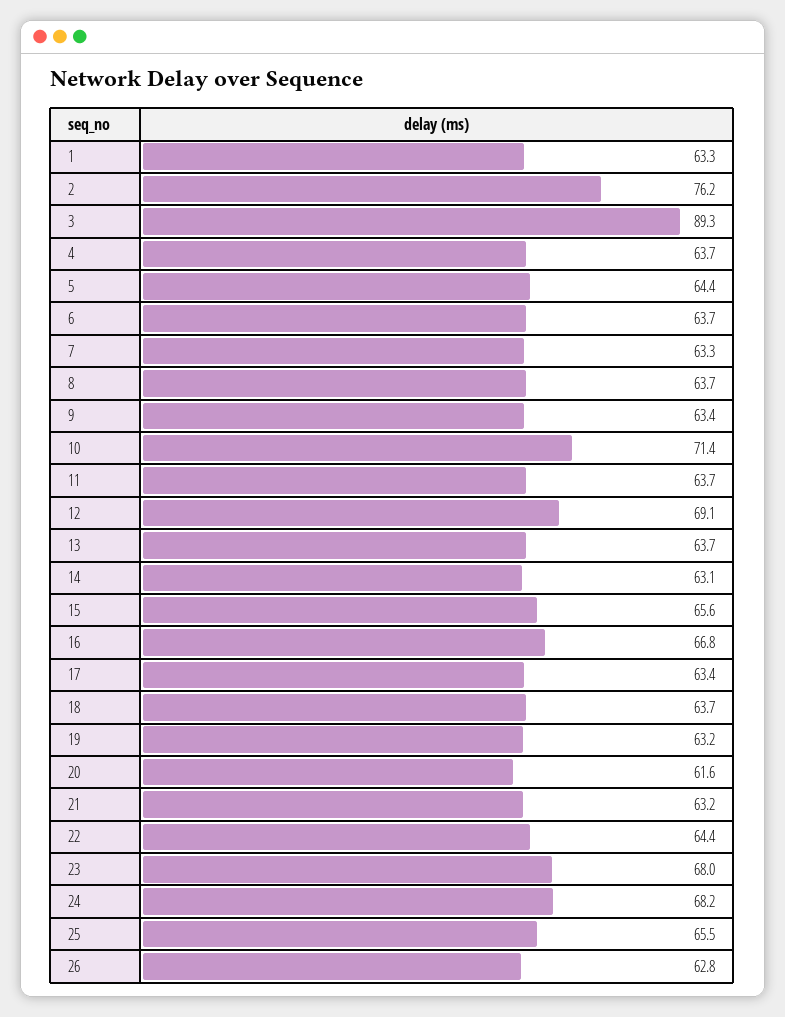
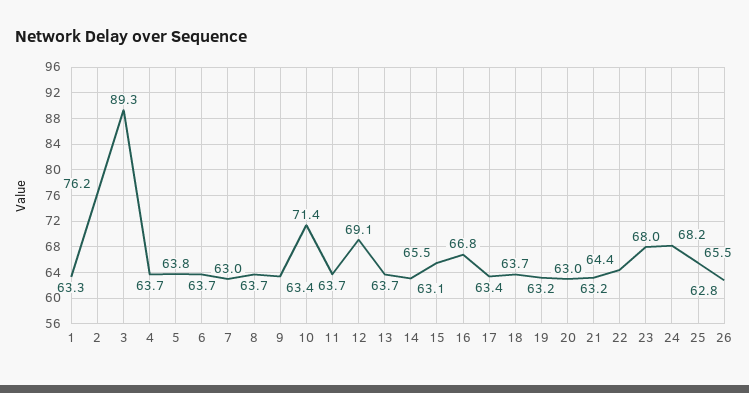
  {
    "1": 63.3,
    "2": 76.2,
    "3": 89.3,
    "4": 63.7,
-   "5": 64.4,
+   "5": 63.8,
    "6": 63.7,
-   "7": 63.3,
+   "7": 63,
    "8": 63.7,
    "9": 63.4,
    "10": 71.4,
    "11": 63.7,
    "12": 69.1,
    "13": 63.7,
    "14": 63.1,
-   "15": 65.6,
+   "15": 65.5,
    "16": 66.8,
    "17": 63.4,
    "18": 63.7,
    "19": 63.2,
-   "20": 61.6,
+   "20": 63,
    "21": 63.2,
    "22": 64.4,
    "23": 68,
    "24": 68.2,
    "25": 65.5,
    "26": 62.8
  }

